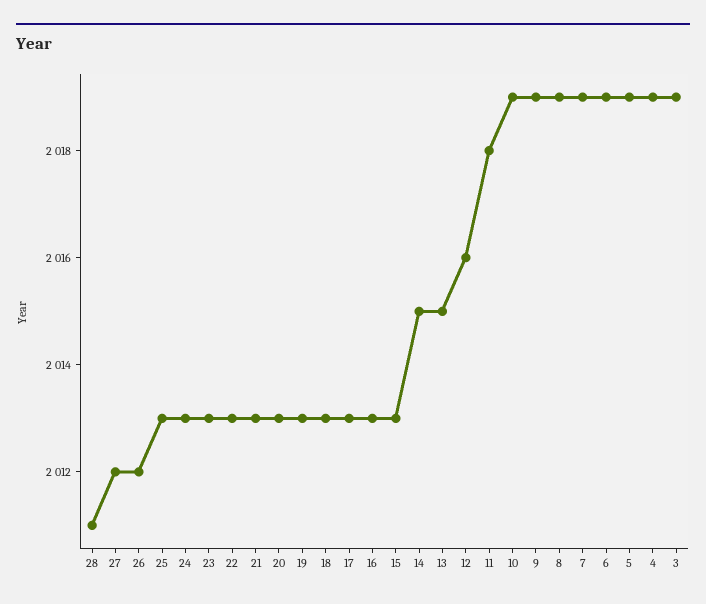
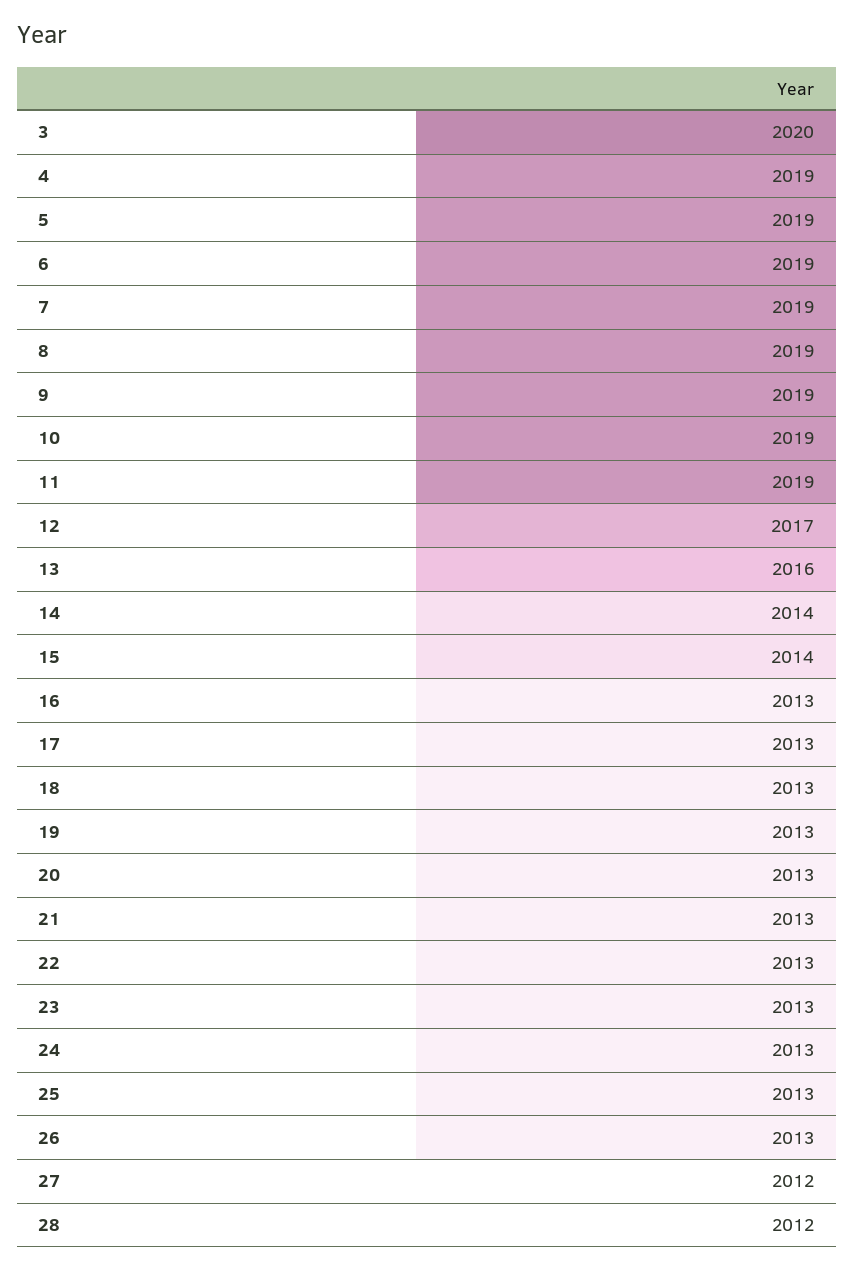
  {
-   "28": 2011,
+   "28": 2012,
    "27": 2012,
-   "26": 2012,
+   "26": 2013,
    "25": 2013,
    "24": 2013,
    "23": 2013,
    "22": 2013,
    "21": 2013,
    "20": 2013,
    "19": 2013,
    "18": 2013,
    "17": 2013,
    "16": 2013,
-   "15": 2013,
+   "15": 2014,
-   "14": 2015,
+   "14": 2014,
-   "13": 2015,
+   "13": 2016,
-   "12": 2016,
+   "12": 2017,
-   "11": 2018,
+   "11": 2019,
    "10": 2019,
    "9": 2019,
    "8": 2019,
    "7": 2019,
    "6": 2019,
    "5": 2019,
    "4": 2019,
-   "3": 2019
+   "3": 2020
  }

